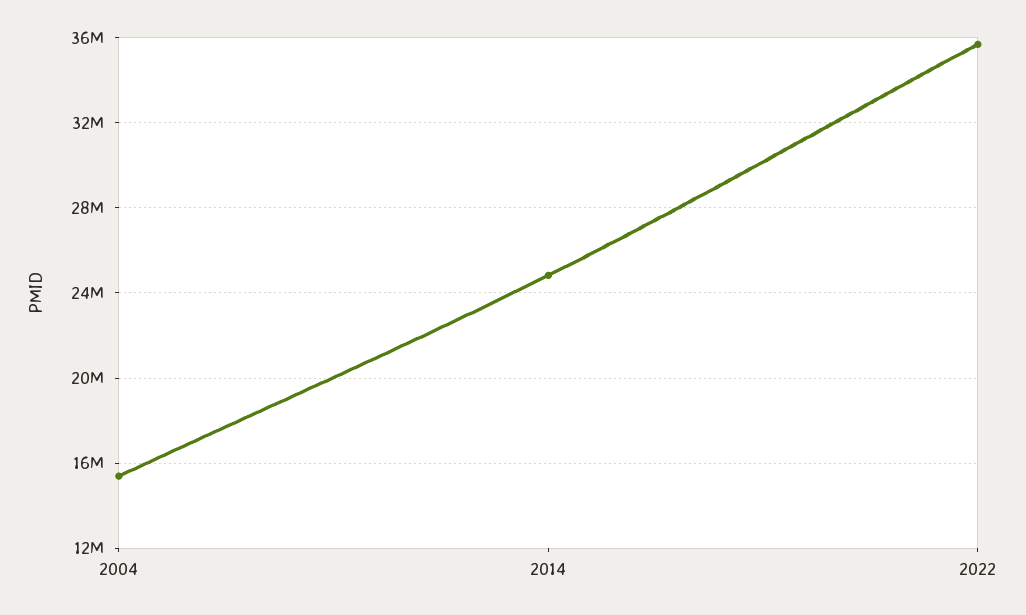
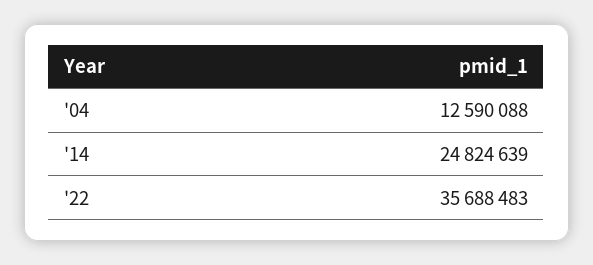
  {
-   "2004": 15500000,
+   "2004": 12590088,
    "2014": 24824639,
    "2022": 35688483
  }

